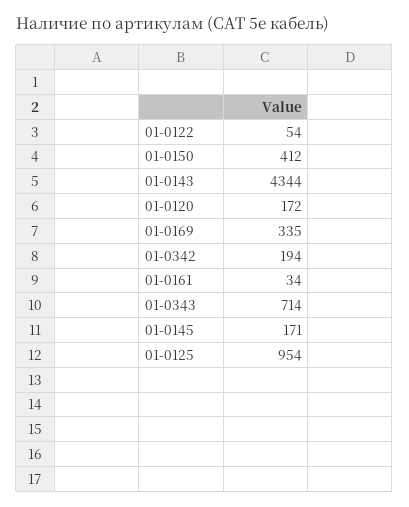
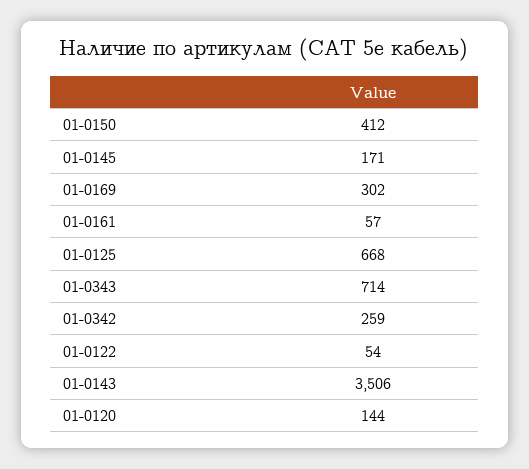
  {
    "01-0122": 54,
    "01-0150": 412,
-   "01-0143": 4344,
+   "01-0143": 3506,
-   "01-0120": 172,
+   "01-0120": 144,
-   "01-0169": 335,
+   "01-0169": 302,
-   "01-0342": 194,
+   "01-0342": 259,
-   "01-0161": 34,
+   "01-0161": 57,
    "01-0343": 714,
    "01-0145": 171,
-   "01-0125": 954
+   "01-0125": 668
  }

